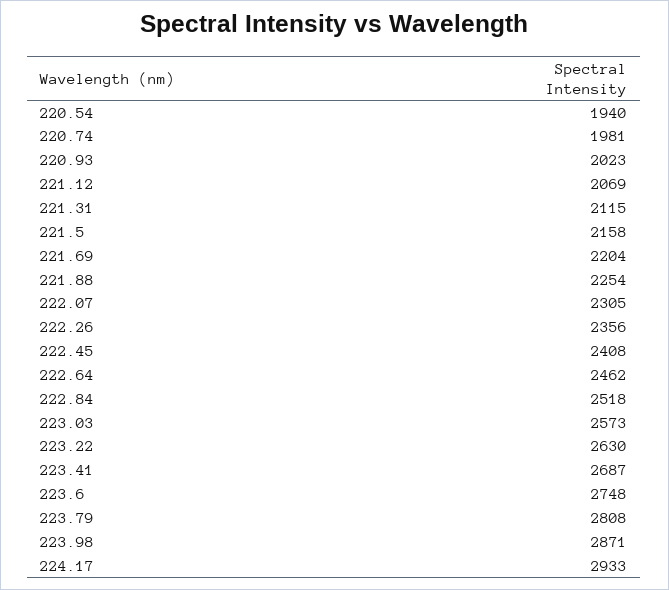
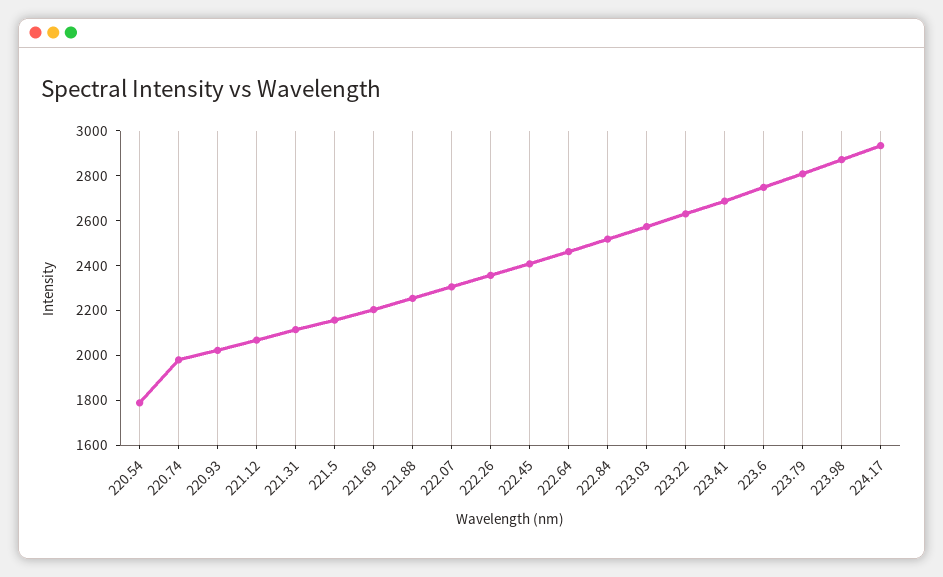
  {
-   "220.54": 1940,
+   "220.54": 1800,
    "220.74": 1981,
    "220.93": 2023,
    "221.12": 2069,
    "221.31": 2115,
    "221.5": 2158,
    "221.69": 2204,
    "221.88": 2254,
    "222.07": 2305,
    "222.26": 2356,
    "222.45": 2408,
    "222.64": 2462,
    "222.84": 2518,
    "223.03": 2573,
    "223.22": 2630,
    "223.41": 2687,
    "223.6": 2748,
    "223.79": 2808,
    "223.98": 2871,
    "224.17": 2933
  }

